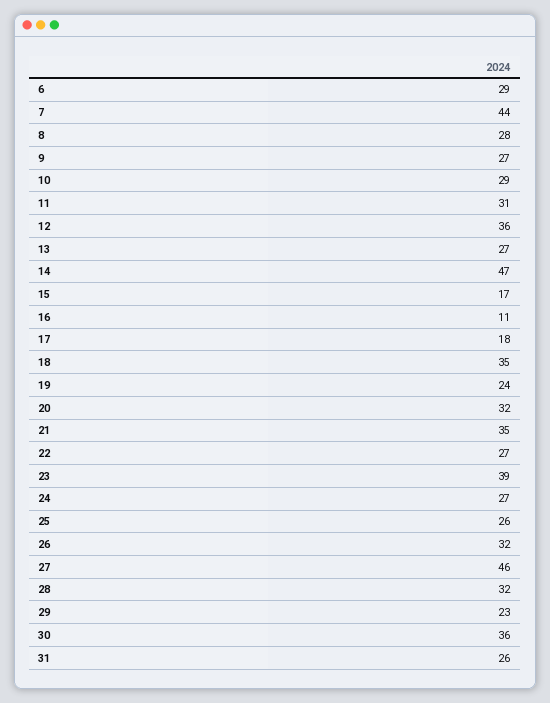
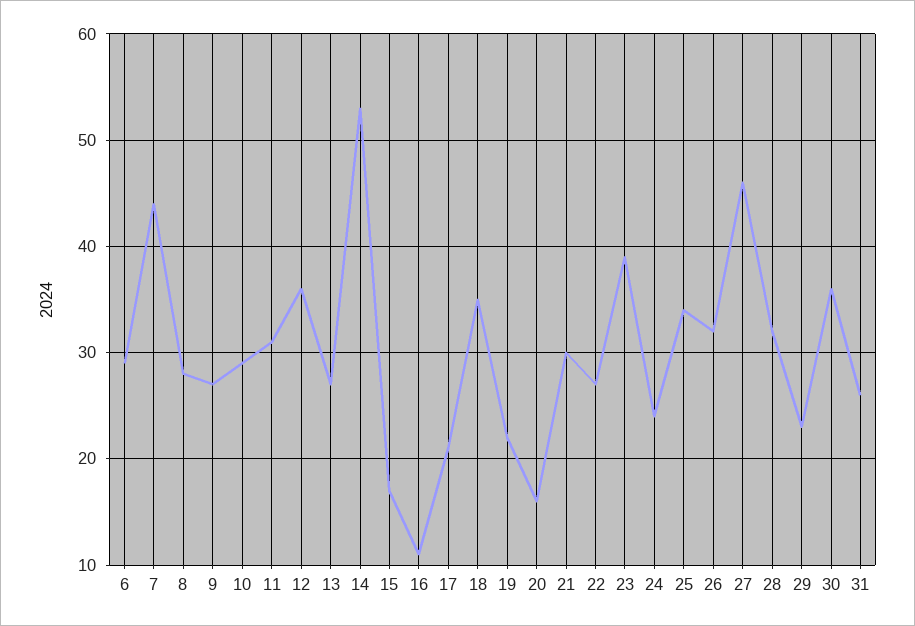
  {
    "6": 29,
    "7": 44,
    "8": 28,
    "9": 27,
    "10": 29,
    "11": 31,
    "12": 36,
    "13": 27,
-   "14": 47,
+   "14": 53,
    "15": 17,
    "16": 11,
-   "17": 18,
+   "17": 21,
    "18": 35,
-   "19": 24,
+   "19": 22,
-   "20": 32,
+   "20": 16,
-   "21": 35,
+   "21": 30,
    "22": 27,
    "23": 39,
-   "24": 27,
+   "24": 24,
-   "25": 26,
+   "25": 34,
    "26": 32,
    "27": 46,
    "28": 32,
    "29": 23,
    "30": 36,
    "31": 26
  }

